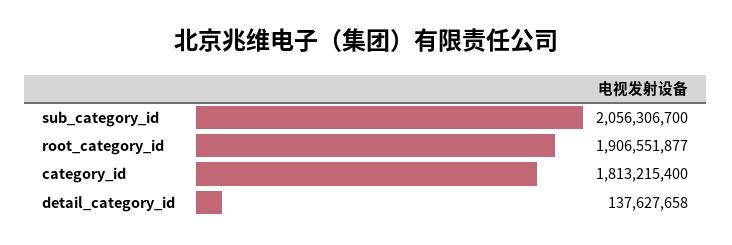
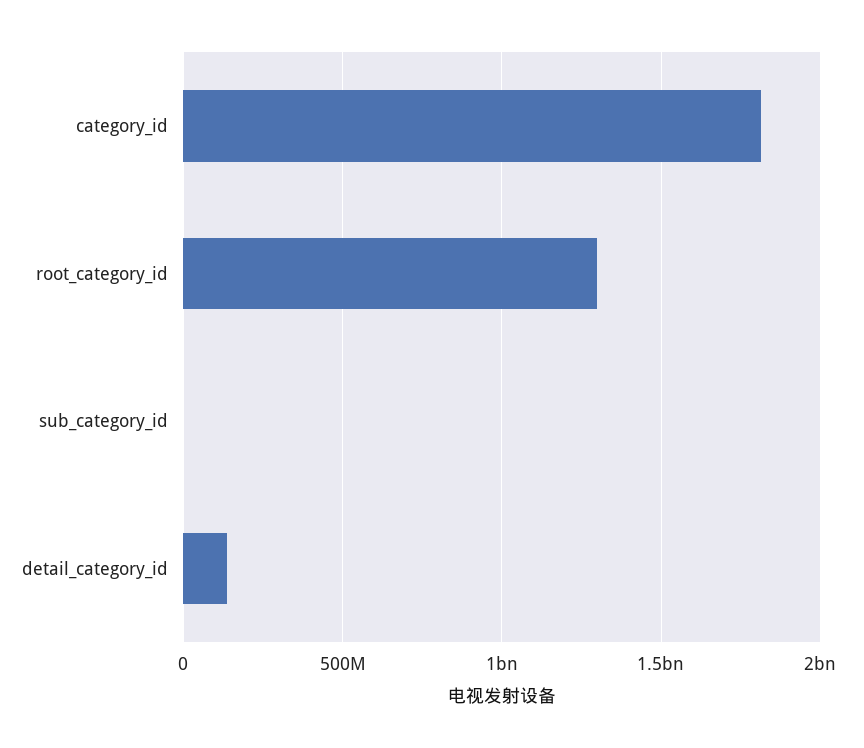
  {
-   "sub_category_id": 2056306700,
+   "sub_category_id": 0,
-   "root_category_id": 1906551877,
+   "root_category_id": 1300000000,
    "category_id": 1813215400,
    "detail_category_id": 137627658
  }

